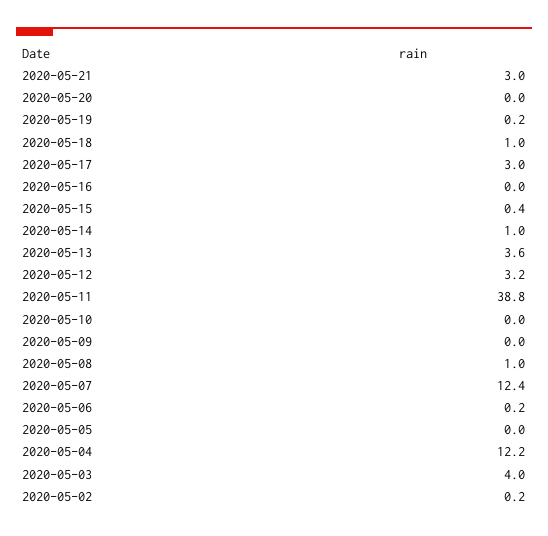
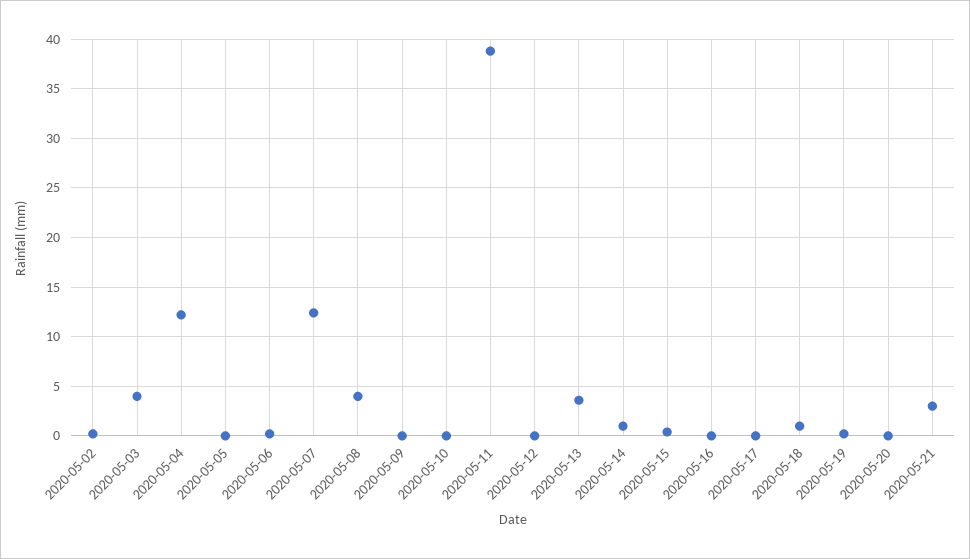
  {
    "2020-05-21": 3,
    "2020-05-20": 0,
    "2020-05-19": 0.2,
    "2020-05-18": 1,
-   "2020-05-17": 3,
+   "2020-05-17": 0,
    "2020-05-16": 0,
    "2020-05-15": 0.4,
    "2020-05-14": 1,
    "2020-05-13": 3.6,
-   "2020-05-12": 3.2,
+   "2020-05-12": 0,
    "2020-05-11": 38.8,
    "2020-05-10": 0,
    "2020-05-09": 0,
-   "2020-05-08": 1,
+   "2020-05-08": 4,
    "2020-05-07": 12.4,
    "2020-05-06": 0.2,
    "2020-05-05": 0,
    "2020-05-04": 12.2,
    "2020-05-03": 4,
    "2020-05-02": 0.2
  }

